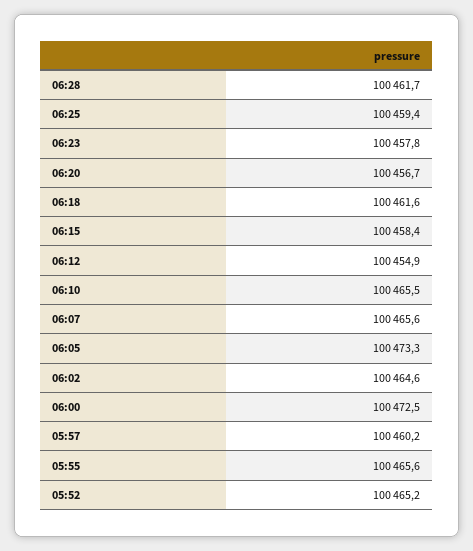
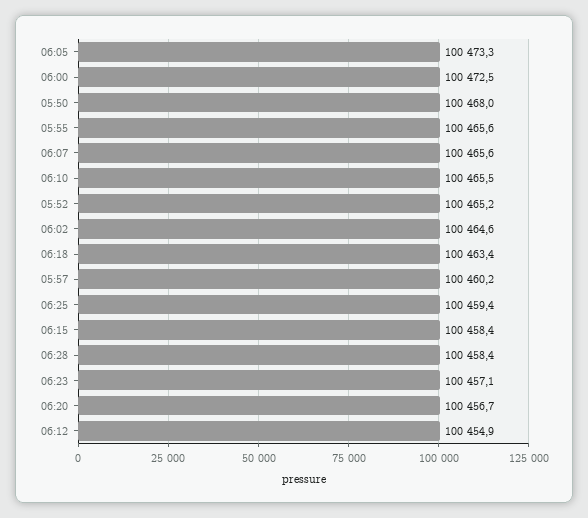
  {
-   "06:28": 100461.7,
+   "06:28": 100458.4,
    "06:25": 100459.4,
-   "06:23": 100457.8,
+   "06:23": 100457.1,
    "06:20": 100456.7,
-   "06:18": 100461.6,
+   "06:18": 100463.4,
    "06:15": 100458.4,
    "06:12": 100454.9,
    "06:10": 100465.5,
    "06:07": 100465.6,
    "06:05": 100473.3,
    "06:02": 100464.6,
    "06:00": 100472.5,
    "05:57": 100460.2,
    "05:55": 100465.6,
-   "05:52": 100465.2
+   "05:52": 100465.2,
+   "05:50": 100468
  }

